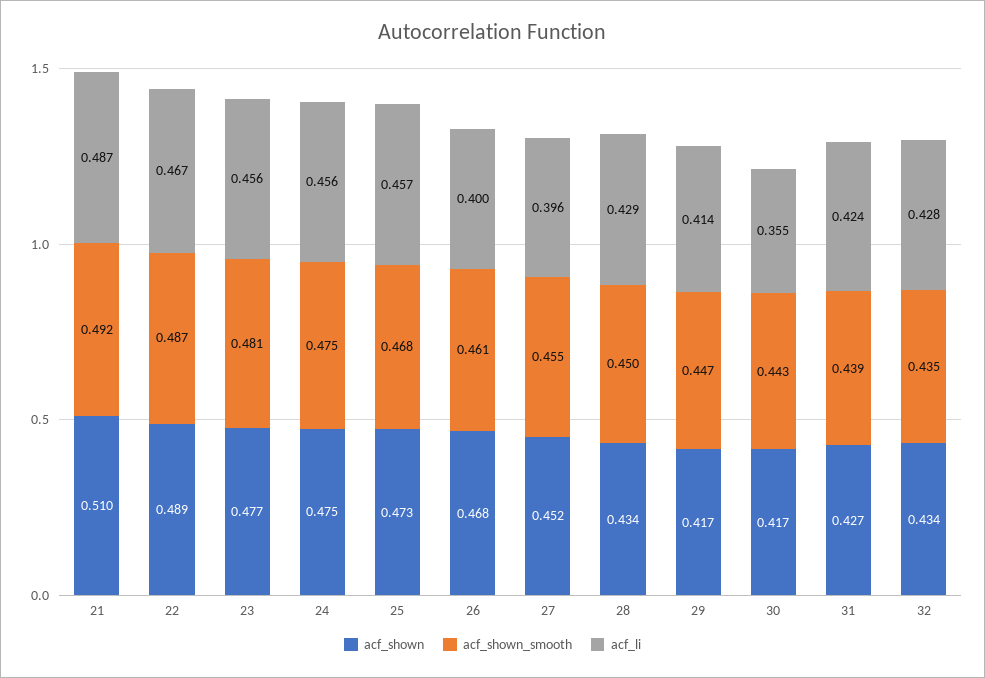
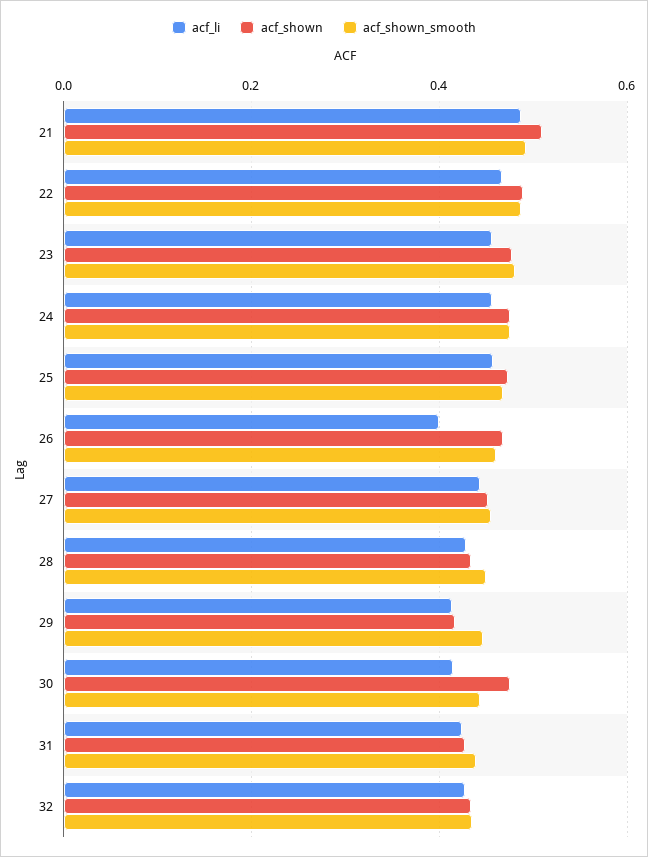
  {
    "acf_shown": {
      "21": 0.51,
      "22": 0.489,
      "23": 0.477,
      "24": 0.475,
      "25": 0.473,
      "26": 0.468,
      "27": 0.452,
      "28": 0.434,
      "29": 0.417,
-     "30": 0.417,
+     "30": 0.48,
      "31": 0.427,
      "32": 0.434
    },
    "acf_shown_smooth": {
      "21": 0.492,
      "22": 0.487,
      "23": 0.481,
      "24": 0.475,
      "25": 0.468,
      "26": 0.461,
      "27": 0.455,
      "28": 0.45,
      "29": 0.447,
      "30": 0.443,
      "31": 0.439,
      "32": 0.435
    },
    "acf_li": {
      "21": 0.487,
      "22": 0.467,
      "23": 0.456,
      "24": 0.456,
      "25": 0.457,
      "26": 0.4,
-     "27": 0.396,
+     "27": 0.44,
      "28": 0.429,
      "29": 0.414,
-     "30": 0.355,
+     "30": 0.42,
      "31": 0.424,
      "32": 0.428
    }
  }

